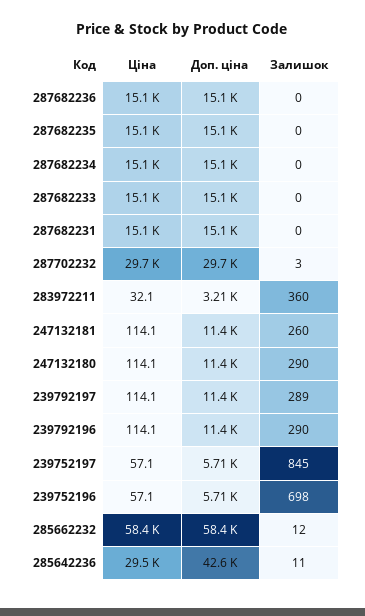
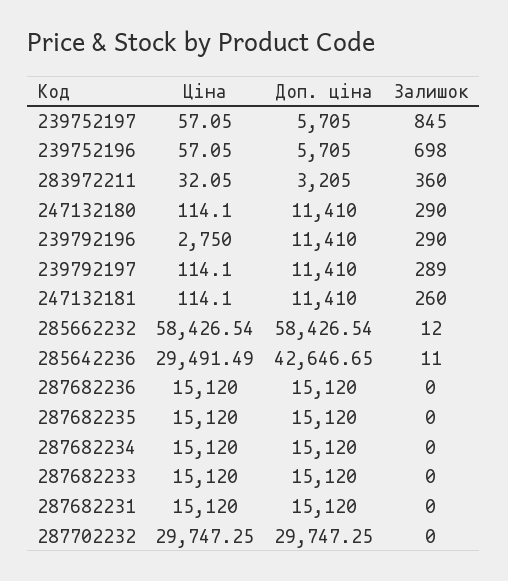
  {
    "Ціна": {
      "287682236": 15120,
      "287682235": 15120,
      "287682234": 15120,
      "287682233": 15120,
      "287682231": 15120,
      "287702232": 29747.25,
      "283972211": 32.05,
      "247132181": 114.1,
      "247132180": 114.1,
      "239792197": 114.1,
-     "239792196": 114.1,
+     "239792196": 2750,
      "239752197": 57.05,
      "239752196": 57.05,
      "285662232": 58426.54,
      "285642236": 29491.49
    },
    "Доп. ціна": {
      "287682236": 15120,
      "287682235": 15120,
      "287682234": 15120,
      "287682233": 15120,
      "287682231": 15120,
      "287702232": 29747.25,
      "283972211": 3205,
      "247132181": 11410,
      "247132180": 11410,
      "239792197": 11410,
      "239792196": 11410,
      "239752197": 5705,
      "239752196": 5705,
      "285662232": 58426.54,
      "285642236": 42646.65
    },
    "Залишок": {
      "287682236": 0,
      "287682235": 0,
      "287682234": 0,
      "287682233": 0,
      "287682231": 0,
-     "287702232": 3,
+     "287702232": 0,
      "283972211": 360,
      "247132181": 260,
      "247132180": 290,
      "239792197": 289,
      "239792196": 290,
      "239752197": 845,
      "239752196": 698,
      "285662232": 12,
      "285642236": 11
    }
  }

